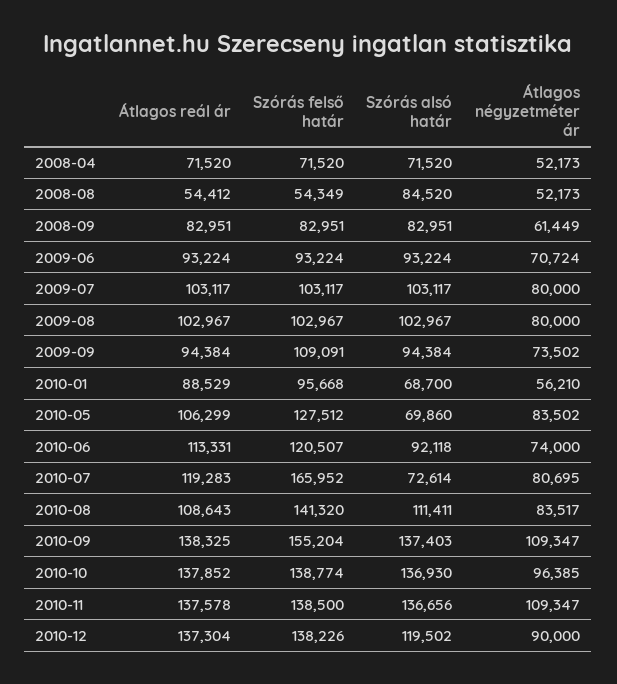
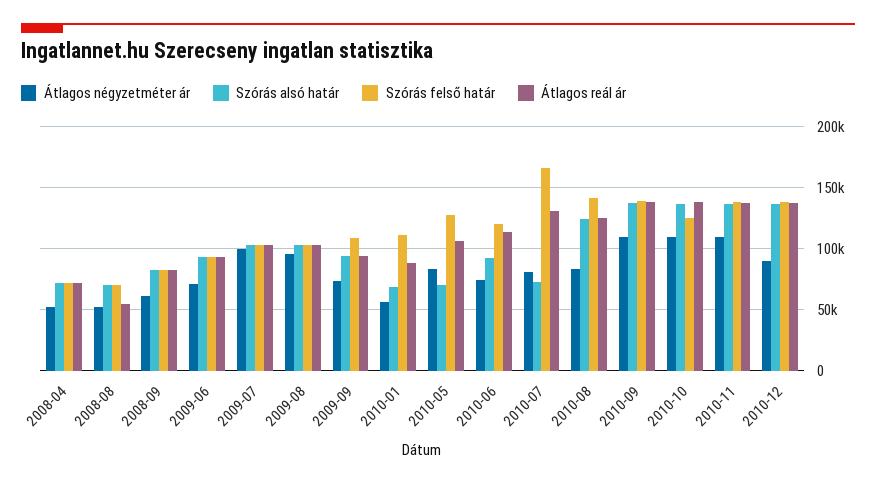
  {
    "Átlagos reál ár": {
      "2008-04": 71520,
      "2008-08": 54412,
      "2008-09": 82951,
      "2009-06": 93224,
      "2009-07": 103117,
      "2009-08": 102967,
      "2009-09": 94384,
      "2010-01": 88529,
      "2010-05": 106299,
      "2010-06": 113331,
-     "2010-07": 119283,
+     "2010-07": 130000,
-     "2010-08": 108643,
+     "2010-08": 125000,
      "2010-09": 138325,
      "2010-10": 137852,
      "2010-11": 137578,
      "2010-12": 137304
    },
    "Szórás felső határ": {
      "2008-04": 71520,
-     "2008-08": 54349,
+     "2008-08": 70000,
      "2008-09": 82951,
      "2009-06": 93224,
      "2009-07": 103117,
      "2009-08": 102967,
      "2009-09": 109091,
-     "2010-01": 95668,
+     "2010-01": 110000,
      "2010-05": 127512,
      "2010-06": 120507,
      "2010-07": 165952,
      "2010-08": 141320,
-     "2010-09": 155204,
+     "2010-09": 140000,
-     "2010-10": 138774,
+     "2010-10": 125000,
      "2010-11": 138500,
      "2010-12": 138226
    },
    "Szórás alsó határ": {
      "2008-04": 71520,
-     "2008-08": 84520,
+     "2008-08": 70000,
      "2008-09": 82951,
      "2009-06": 93224,
      "2009-07": 103117,
      "2009-08": 102967,
      "2009-09": 94384,
      "2010-01": 68700,
      "2010-05": 69860,
      "2010-06": 92118,
      "2010-07": 72614,
-     "2010-08": 111411,
+     "2010-08": 125000,
      "2010-09": 137403,
      "2010-10": 136930,
      "2010-11": 136656,
-     "2010-12": 119502
+     "2010-12": 135000
    },
    "Átlagos négyzetméter ár": {
      "2008-04": 52173,
      "2008-08": 52173,
      "2008-09": 61449,
      "2009-06": 70724,
-     "2009-07": 80000,
+     "2009-07": 100000,
-     "2009-08": 80000,
+     "2009-08": 95000,
      "2009-09": 73502,
      "2010-01": 56210,
      "2010-05": 83502,
      "2010-06": 74000,
      "2010-07": 80695,
      "2010-08": 83517,
      "2010-09": 109347,
-     "2010-10": 96385,
+     "2010-10": 110000,
      "2010-11": 109347,
      "2010-12": 90000
    }
  }

